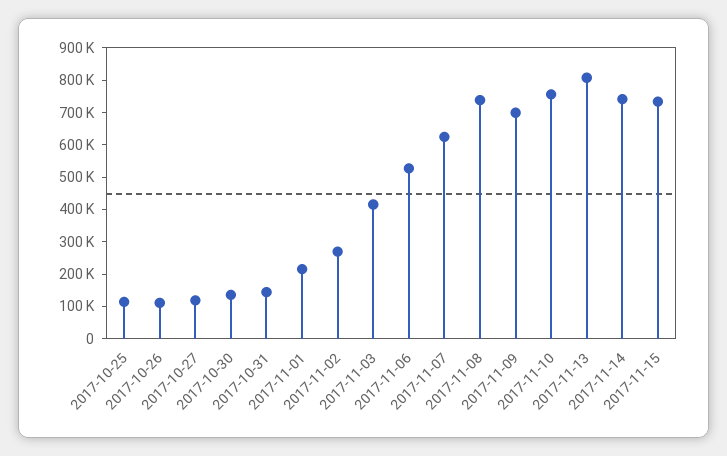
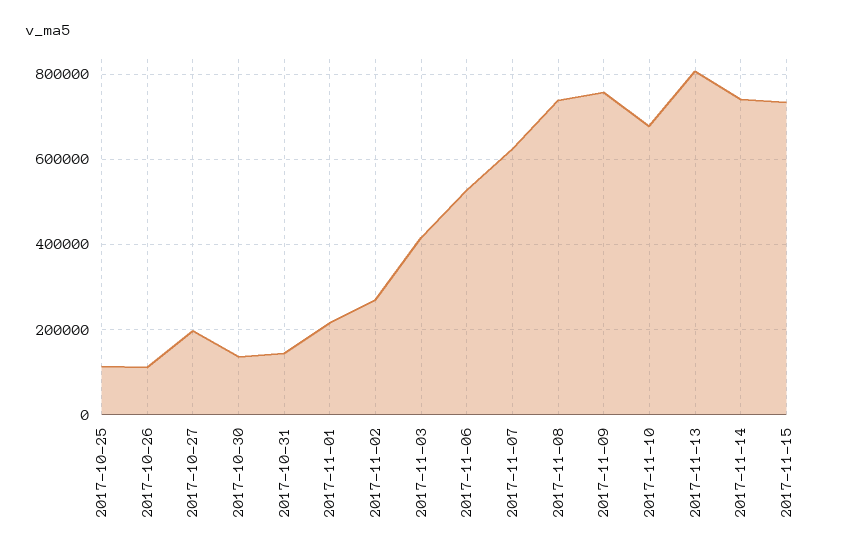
  {
    "2017-10-25": 120000,
    "2017-10-26": 120000,
-   "2017-10-27": 125000,
+   "2017-10-27": 200000,
    "2017-10-30": 140000,
    "2017-10-31": 140000,
    "2017-11-01": 220000,
    "2017-11-02": 260000,
    "2017-11-03": 420000,
    "2017-11-06": 520000,
    "2017-11-07": 620000,
    "2017-11-08": 740000,
-   "2017-11-09": 700000,
+   "2017-11-09": 760000,
-   "2017-11-10": 750000,
+   "2017-11-10": 680000,
    "2017-11-13": 800000,
    "2017-11-14": 740000,
    "2017-11-15": 740000
  }

